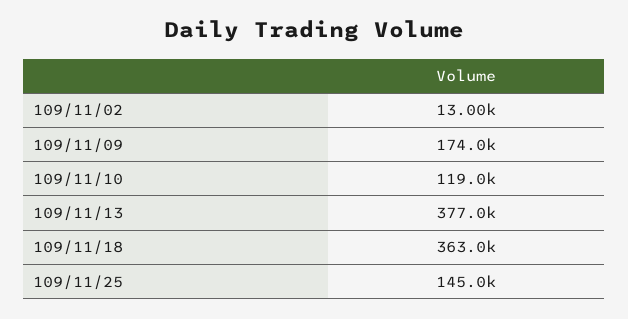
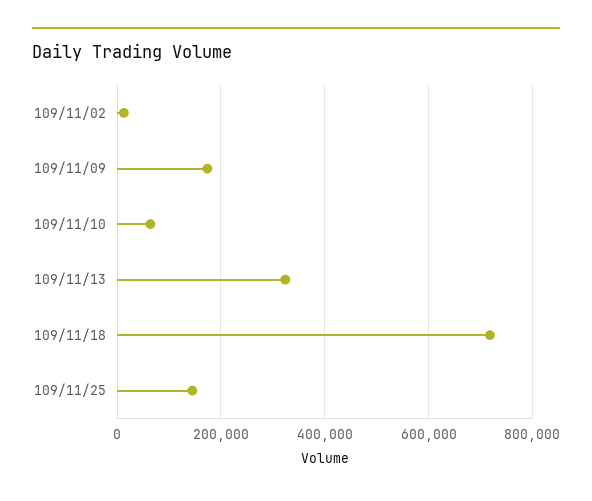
  {
    "109/11/02": 13000,
    "109/11/09": 174000,
-   "109/11/10": 119000,
+   "109/11/10": 60000,
-   "109/11/13": 377000,
+   "109/11/13": 320000,
-   "109/11/18": 363000,
+   "109/11/18": 720000,
    "109/11/25": 145000
  }

